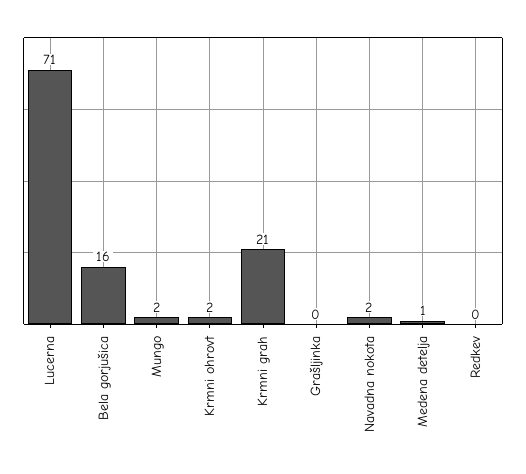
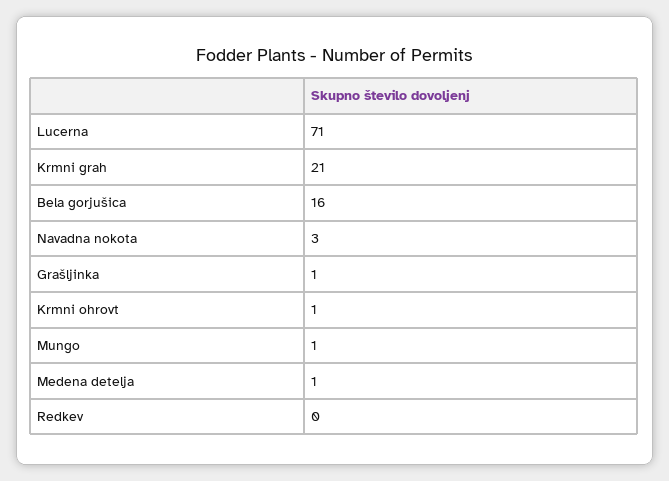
  {
    "Lucerna": 71,
    "Bela gorjušica": 16,
-   "Mungo": 2,
+   "Mungo": 1,
-   "Krmni ohrovt": 2,
+   "Krmni ohrovt": 1,
    "Krmni grah": 21,
-   "Grašljinka": 0,
+   "Grašljinka": 1,
-   "Navadna nokota": 2,
+   "Navadna nokota": 3,
    "Medena detelja": 1,
    "Redkev": 0
  }

